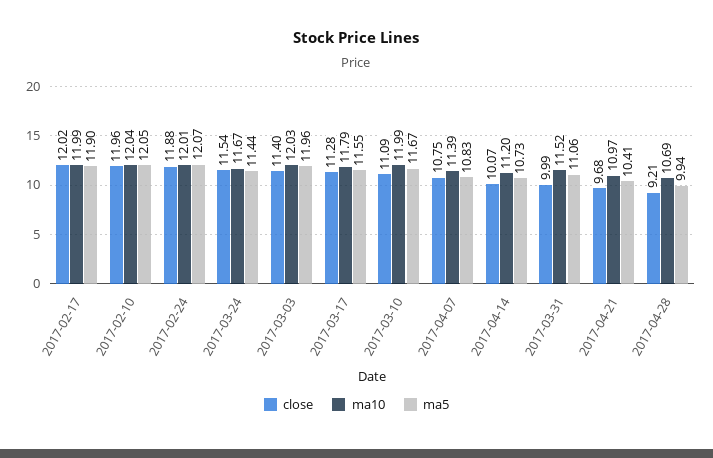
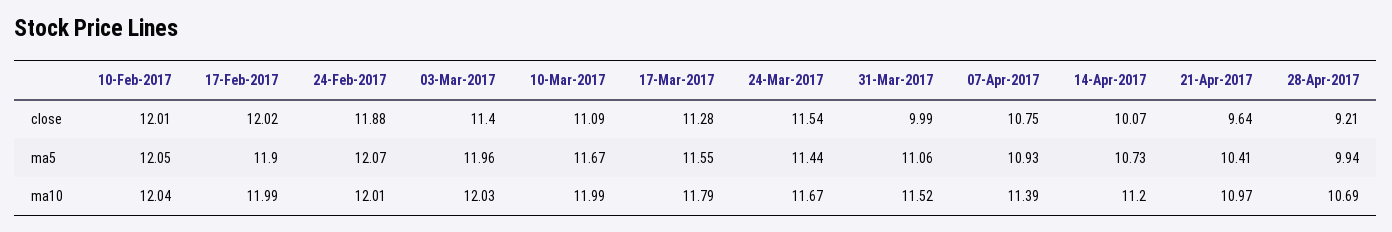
  {
    "close": {
      "2017-02-17": 12.02,
-     "2017-02-10": 11.96,
+     "2017-02-10": 12.01,
      "2017-02-24": 11.88,
      "2017-03-24": 11.54,
      "2017-03-03": 11.4,
      "2017-03-17": 11.28,
      "2017-03-10": 11.09,
      "2017-04-07": 10.75,
      "2017-04-14": 10.07,
      "2017-03-31": 9.99,
-     "2017-04-21": 9.68,
+     "2017-04-21": 9.64,
      "2017-04-28": 9.21
    },
    "ma10": {
      "2017-02-17": 11.99,
      "2017-02-10": 12.04,
      "2017-02-24": 12.01,
      "2017-03-24": 11.67,
      "2017-03-03": 12.03,
      "2017-03-17": 11.79,
      "2017-03-10": 11.99,
      "2017-04-07": 11.39,
      "2017-04-14": 11.2,
      "2017-03-31": 11.52,
      "2017-04-21": 10.97,
      "2017-04-28": 10.69
    },
    "ma5": {
      "2017-02-17": 11.9,
      "2017-02-10": 12.05,
      "2017-02-24": 12.07,
      "2017-03-24": 11.44,
      "2017-03-03": 11.96,
      "2017-03-17": 11.55,
      "2017-03-10": 11.67,
-     "2017-04-07": 10.83,
+     "2017-04-07": 10.93,
      "2017-04-14": 10.73,
      "2017-03-31": 11.06,
      "2017-04-21": 10.41,
      "2017-04-28": 9.94
    }
  }

